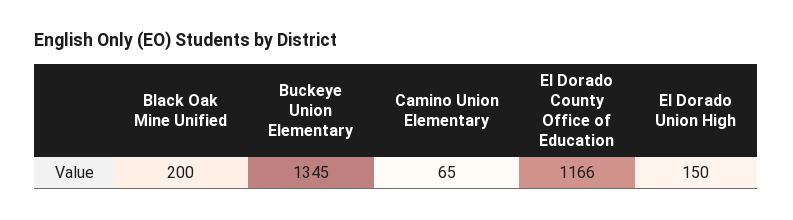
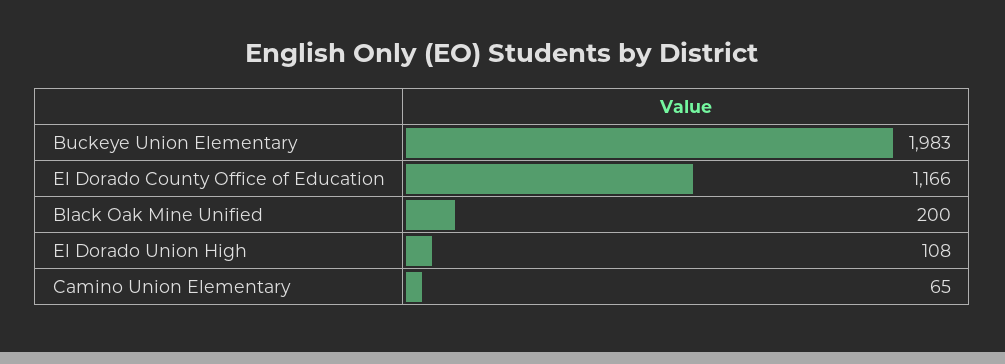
  {
    "Black Oak Mine Unified": 200,
-   "Buckeye Union Elementary": 1345,
+   "Buckeye Union Elementary": 1983,
    "Camino Union Elementary": 65,
    "El Dorado County Office of Education": 1166,
-   "El Dorado Union High": 150
+   "El Dorado Union High": 108
  }

